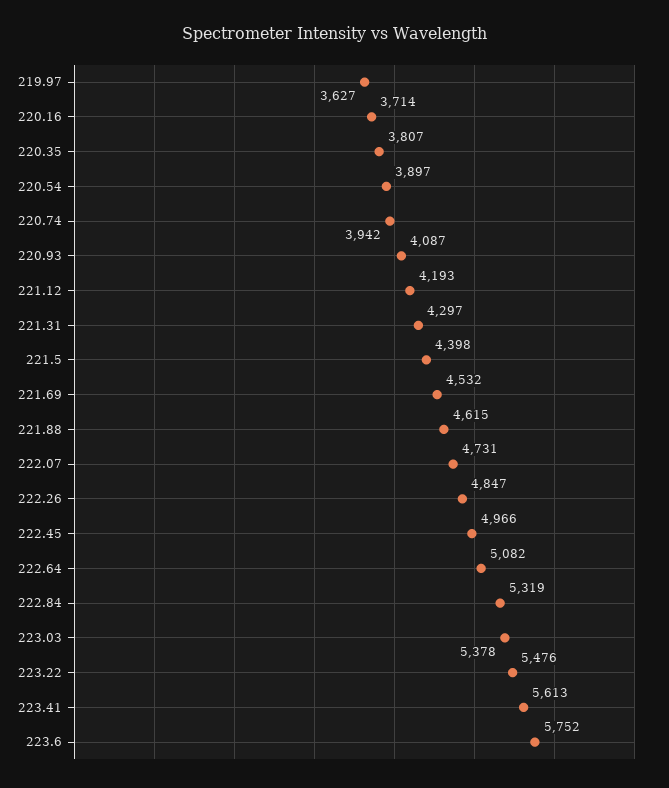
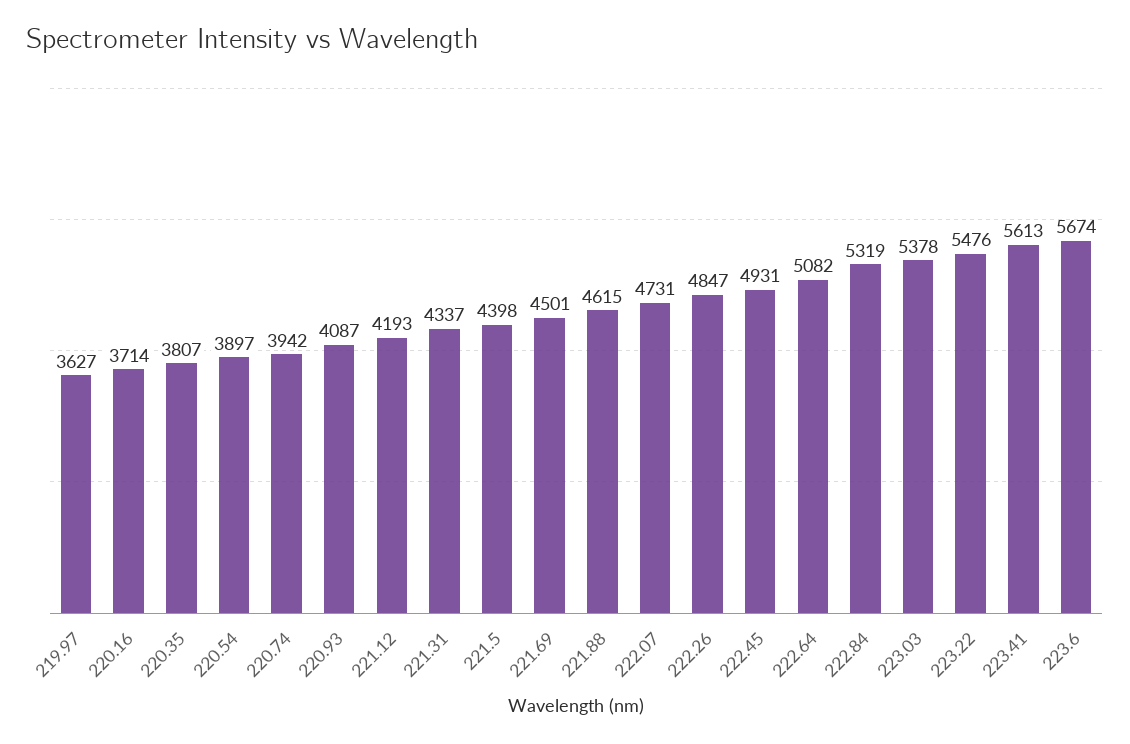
  {
    "219.97": 3627,
    "220.16": 3714,
    "220.35": 3807,
    "220.54": 3897,
    "220.74": 3942,
    "220.93": 4087,
    "221.12": 4193,
-   "221.31": 4297,
+   "221.31": 4337,
    "221.5": 4398,
-   "221.69": 4532,
+   "221.69": 4501,
    "221.88": 4615,
    "222.07": 4731,
    "222.26": 4847,
-   "222.45": 4966,
+   "222.45": 4931,
    "222.64": 5082,
    "222.84": 5319,
    "223.03": 5378,
    "223.22": 5476,
    "223.41": 5613,
-   "223.6": 5752
+   "223.6": 5674
  }

